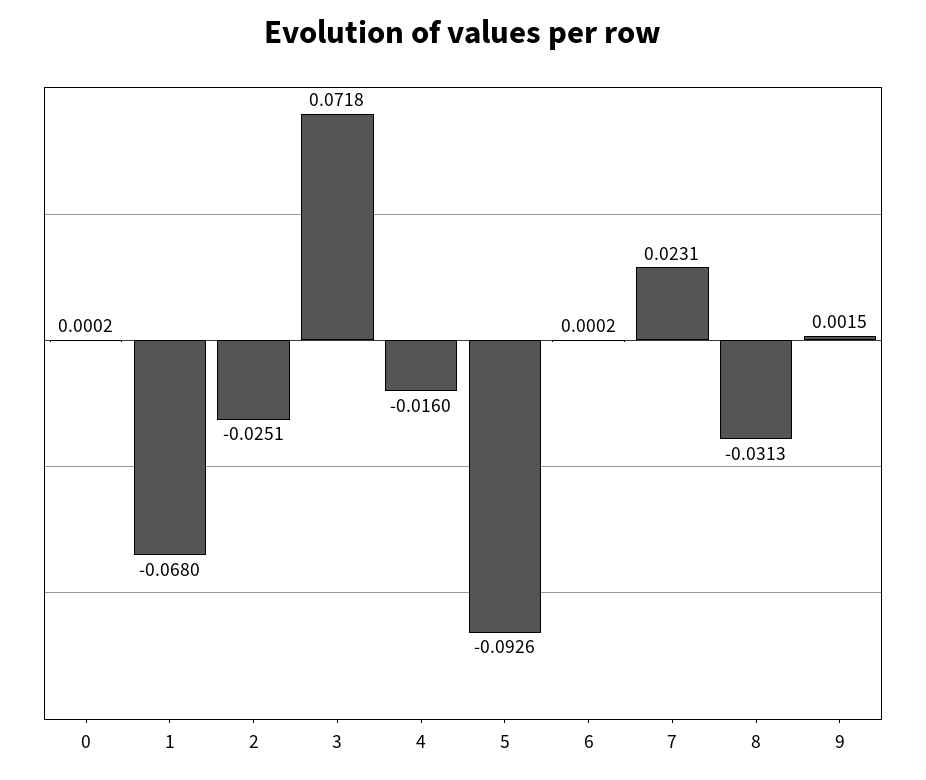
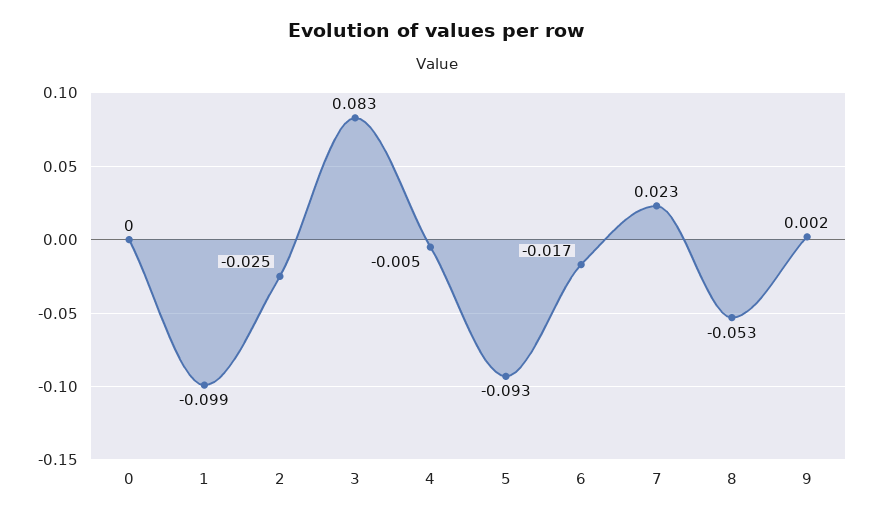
  {
    "0": 0.0002,
-   "1": -0.068,
+   "1": -0.099,
    "2": -0.0251,
-   "3": 0.0718,
+   "3": 0.083,
-   "4": -0.016,
+   "4": -0.005,
    "5": -0.0926,
-   "6": 0.0002,
+   "6": -0.017,
    "7": 0.0231,
-   "8": -0.0313,
+   "8": -0.053,
    "9": 0.0015
  }

